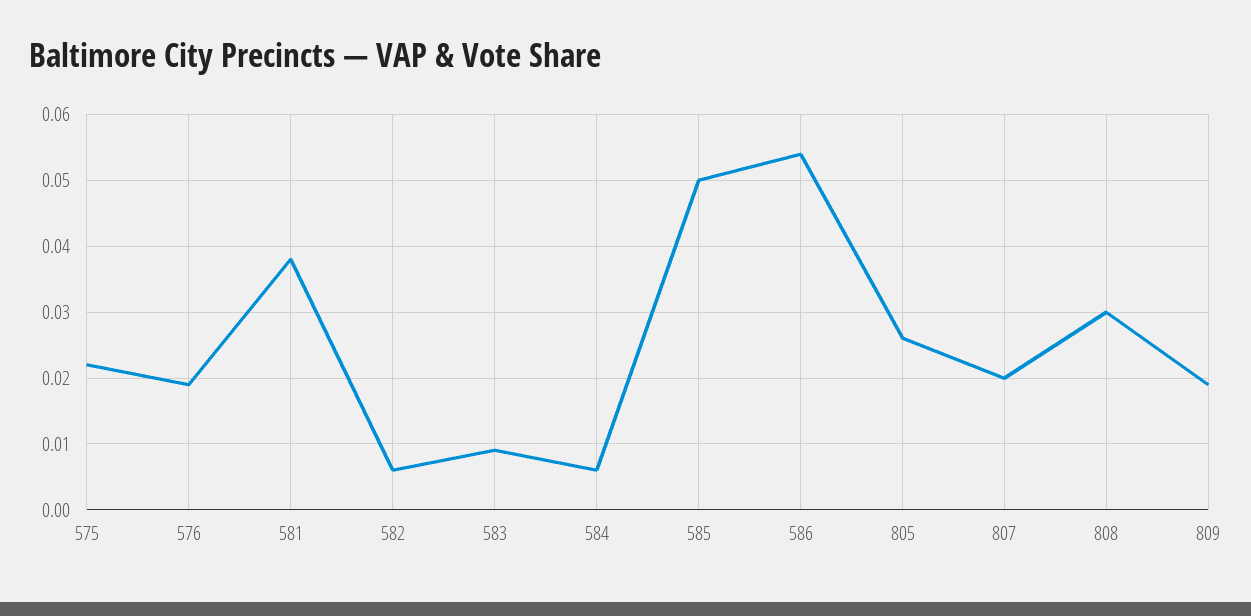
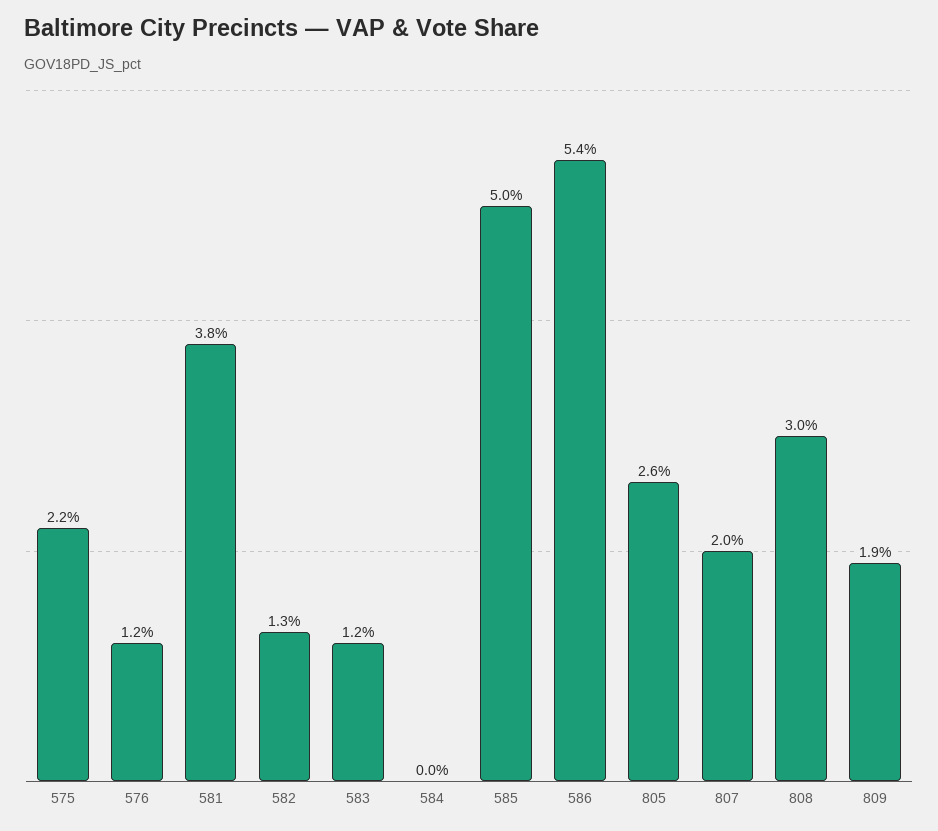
  {
    "575": 0.022,
-   "576": 0.019,
+   "576": 0.012,
    "581": 0.038,
-   "582": 0.006,
+   "582": 0.013,
-   "583": 0.009,
+   "583": 0.012,
-   "584": 0.006,
+   "584": 0,
    "585": 0.05,
    "586": 0.054,
    "805": 0.026,
    "807": 0.02,
    "808": 0.03,
    "809": 0.019
  }

